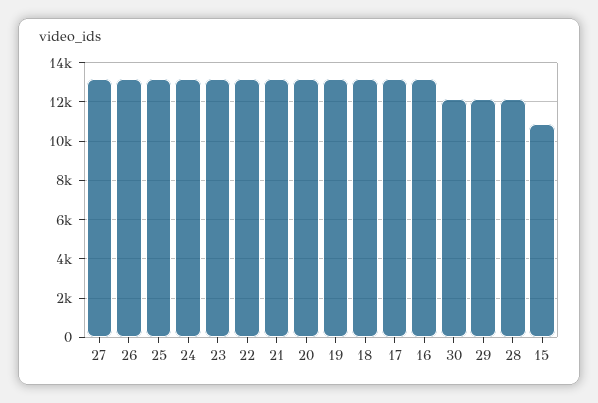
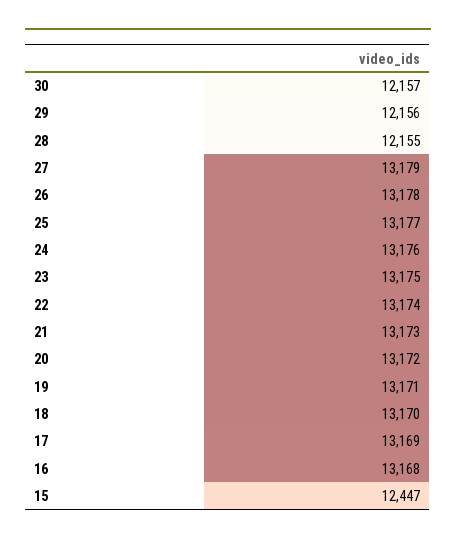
  {
    "27": 13179,
    "26": 13178,
    "25": 13177,
    "24": 13176,
    "23": 13175,
    "22": 13174,
    "21": 13173,
    "20": 13172,
    "19": 13171,
    "18": 13170,
    "17": 13169,
    "16": 13168,
    "30": 12157,
    "29": 12156,
    "28": 12155,
-   "15": 11000
+   "15": 12447
  }

